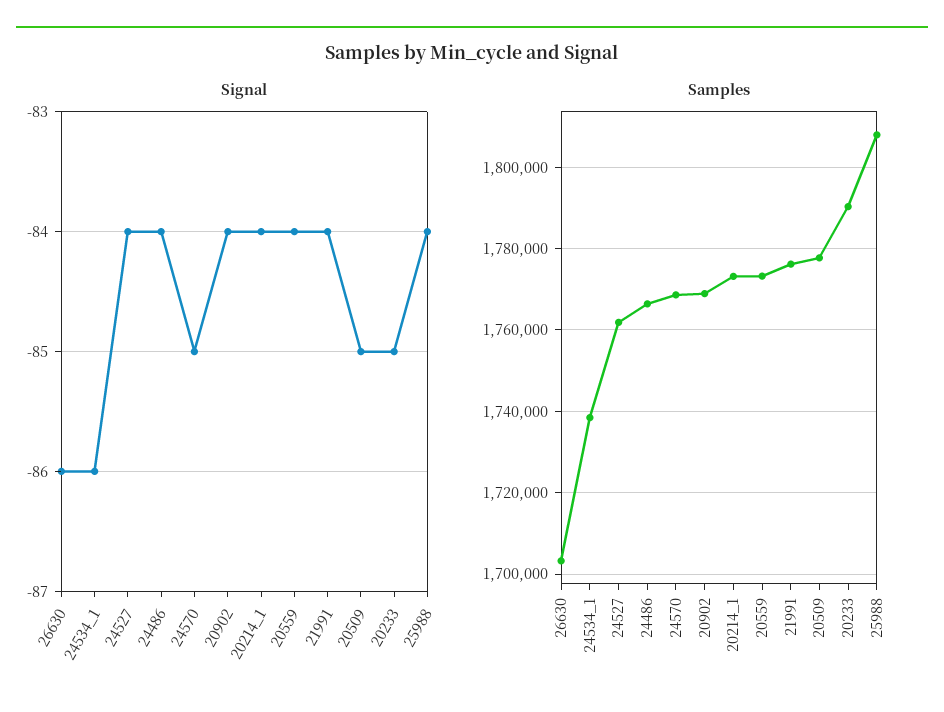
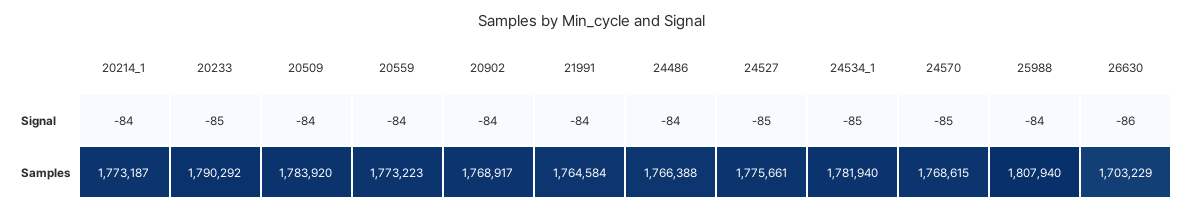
  {
    "Signal": {
      "26630": -86,
-     "24534_1": -86,
+     "24534_1": -85,
-     "24527": -84,
+     "24527": -85,
      "24486": -84,
      "24570": -85,
      "20902": -84,
      "20214_1": -84,
      "20559": -84,
      "21991": -84,
-     "20509": -85,
+     "20509": -84,
      "20233": -85,
      "25988": -84
    },
    "Samples": {
      "26630": 1703229,
-     "24534_1": 1738000,
+     "24534_1": 1781940,
-     "24527": 1762000,
+     "24527": 1775661,
      "24486": 1766388,
      "24570": 1768615,
      "20902": 1768917,
      "20214_1": 1773187,
      "20559": 1773223,
-     "21991": 1776000,
+     "21991": 1764584,
-     "20509": 1778000,
+     "20509": 1783920,
      "20233": 1790292,
      "25988": 1807940
    }
  }

